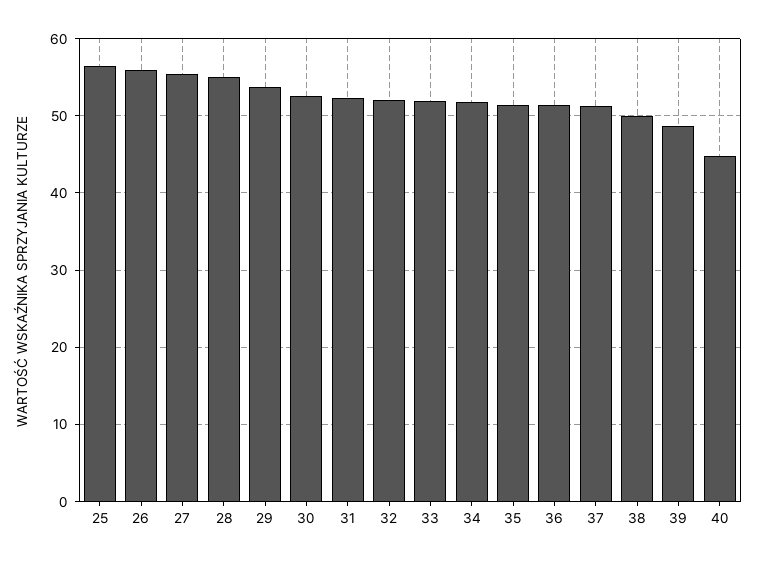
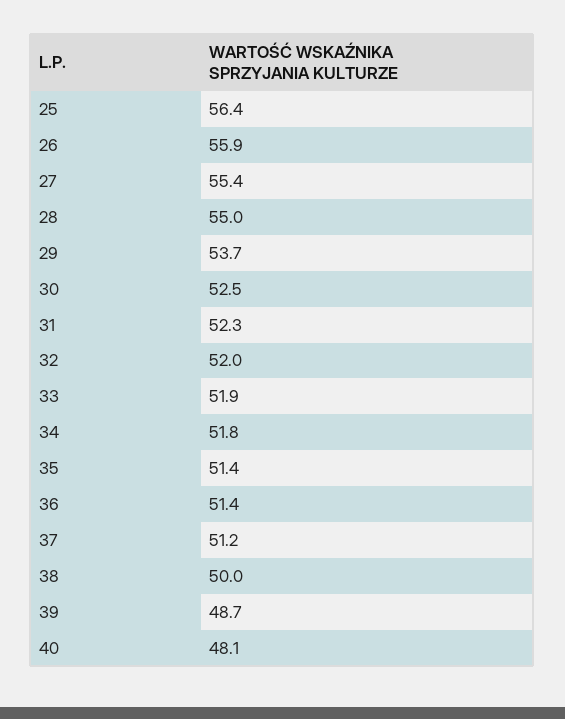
  {
    "25": 56.4,
    "26": 55.9,
    "27": 55.4,
    "28": 55,
    "29": 53.7,
    "30": 52.5,
    "31": 52.3,
    "32": 52,
    "33": 51.9,
    "34": 51.8,
    "35": 51.4,
    "36": 51.4,
    "37": 51.2,
    "38": 50,
    "39": 48.7,
-   "40": 45
+   "40": 48.1
  }

